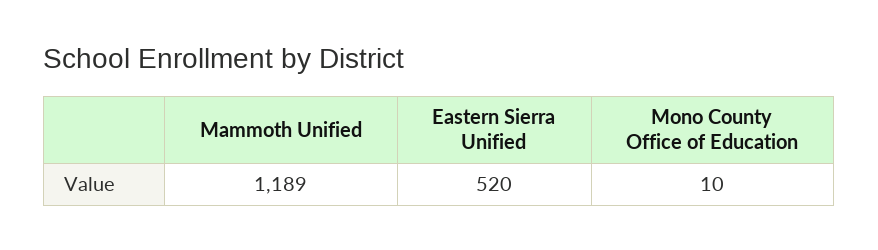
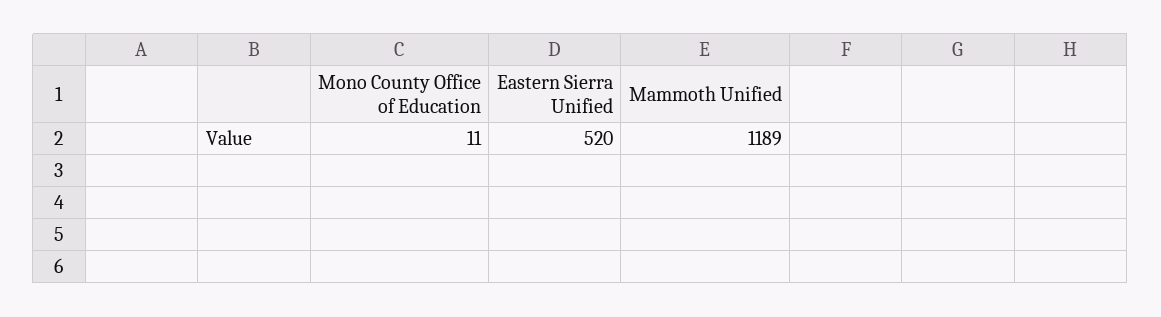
  {
    "Mammoth Unified": 1189,
    "Eastern Sierra Unified": 520,
-   "Mono County Office of Education": 10
+   "Mono County Office of Education": 11
  }

